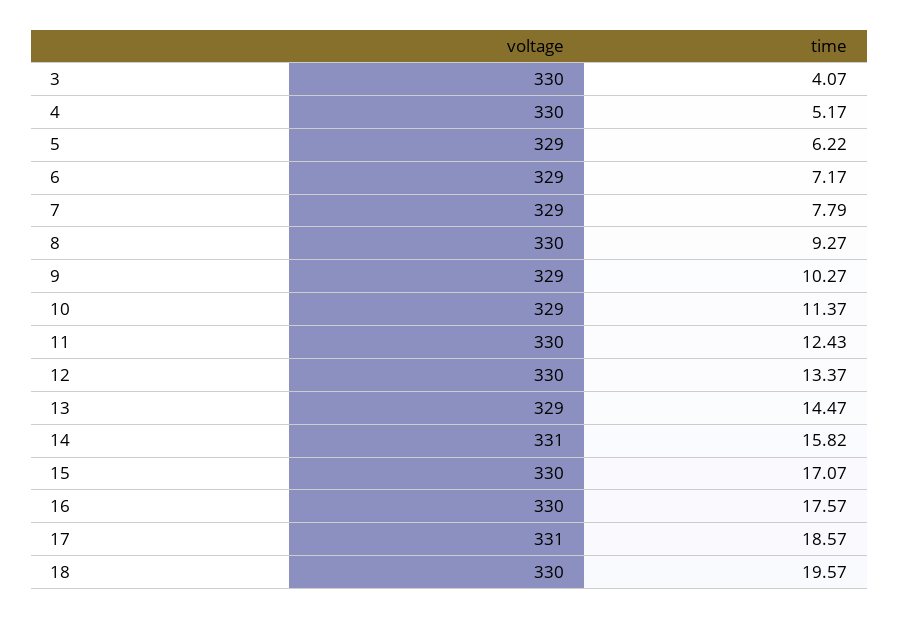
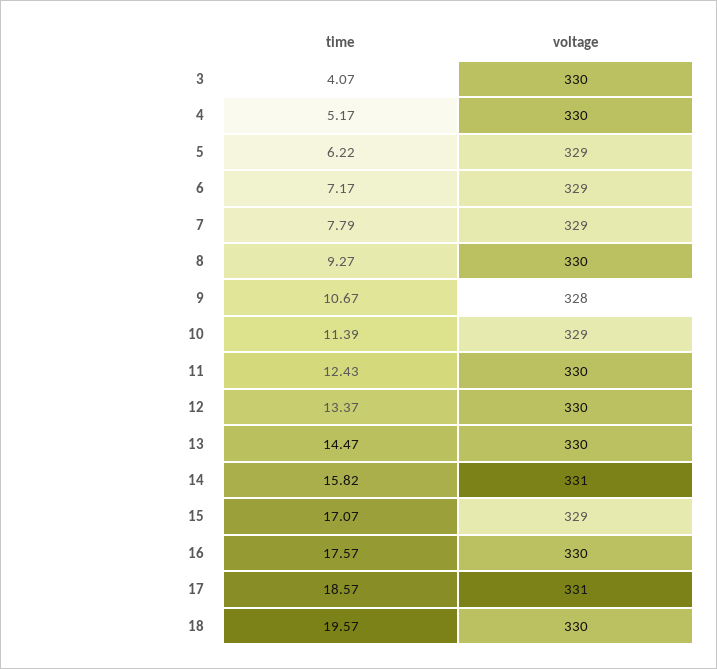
  {
    "voltage": {
      "3": 330,
      "4": 330,
      "5": 329,
      "6": 329,
      "7": 329,
      "8": 330,
-     "9": 329,
+     "9": 328,
      "10": 329,
      "11": 330,
      "12": 330,
-     "13": 329,
+     "13": 330,
      "14": 331,
-     "15": 330,
+     "15": 329,
      "16": 330,
      "17": 331,
      "18": 330
    },
    "time": {
      "3": 4.07,
      "4": 5.17,
      "5": 6.22,
      "6": 7.17,
      "7": 7.79,
      "8": 9.27,
-     "9": 10.27,
+     "9": 10.67,
-     "10": 11.37,
+     "10": 11.39,
      "11": 12.43,
      "12": 13.37,
      "13": 14.47,
      "14": 15.82,
      "15": 17.07,
      "16": 17.57,
      "17": 18.57,
      "18": 19.57
    }
  }

